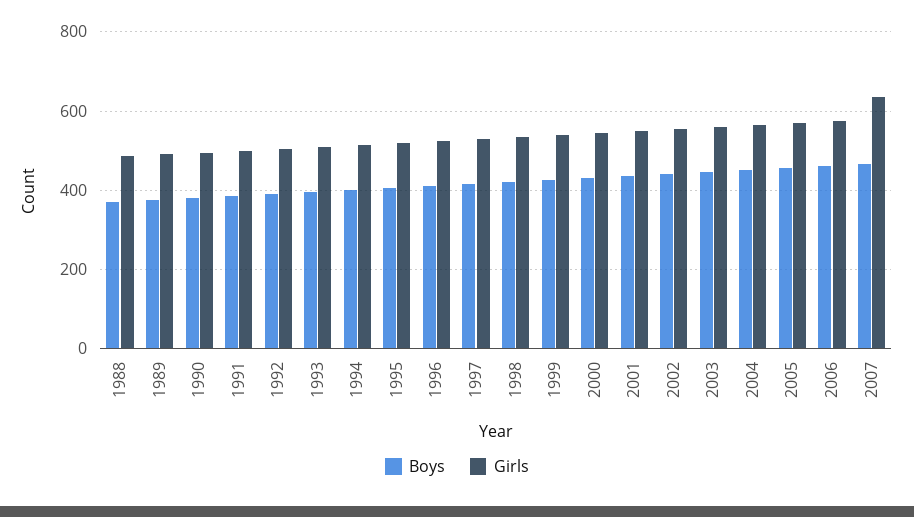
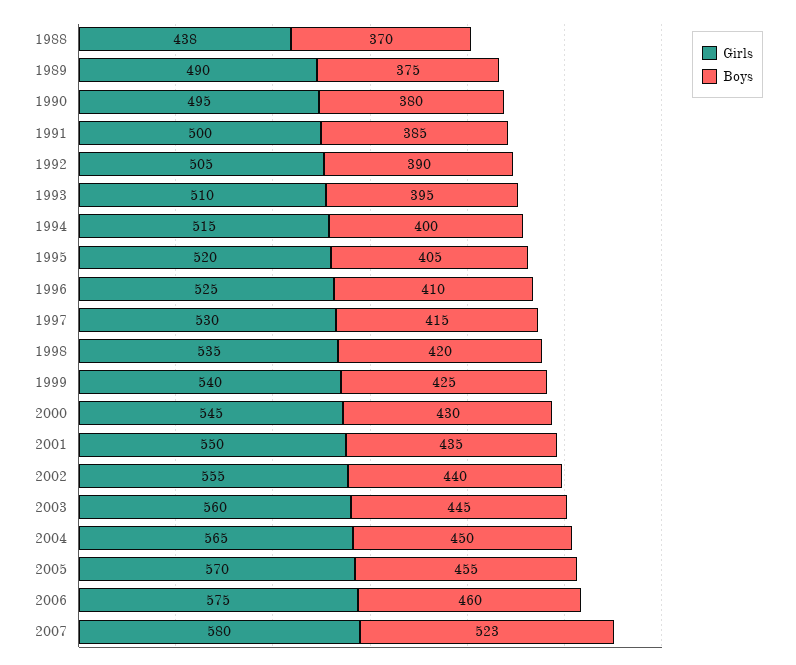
  {
    "Boys": {
      "1988": 370,
      "1989": 375,
      "1990": 380,
      "1991": 385,
      "1992": 390,
      "1993": 395,
      "1994": 400,
      "1995": 405,
      "1996": 410,
      "1997": 415,
      "1998": 420,
      "1999": 425,
      "2000": 430,
      "2001": 435,
      "2002": 440,
      "2003": 445,
      "2004": 450,
      "2005": 455,
      "2006": 460,
-     "2007": 460
+     "2007": 523
    },
    "Girls": {
-     "1988": 480,
+     "1988": 438,
      "1989": 490,
      "1990": 495,
      "1991": 500,
      "1992": 505,
      "1993": 510,
      "1994": 515,
      "1995": 520,
      "1996": 525,
      "1997": 530,
      "1998": 535,
      "1999": 540,
      "2000": 545,
      "2001": 550,
      "2002": 555,
      "2003": 560,
      "2004": 565,
      "2005": 570,
      "2006": 575,
-     "2007": 640
+     "2007": 580
    }
  }

